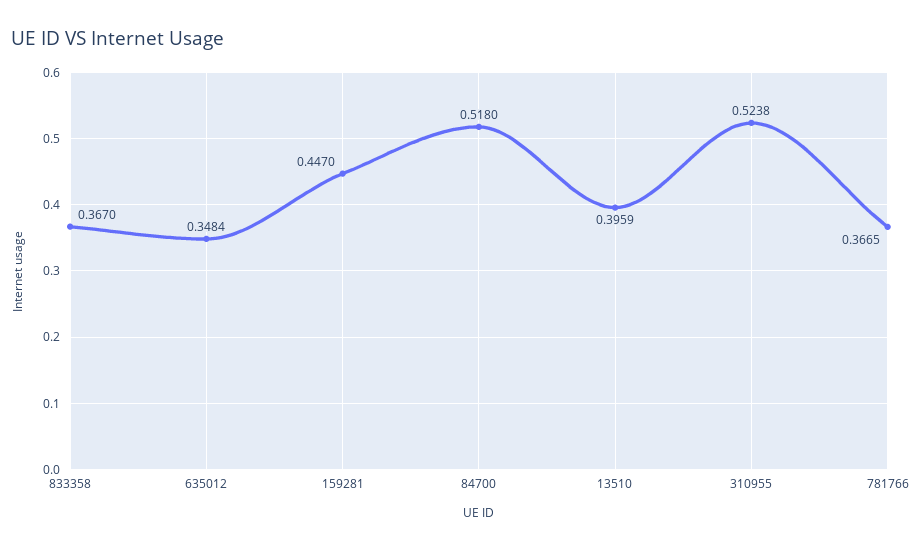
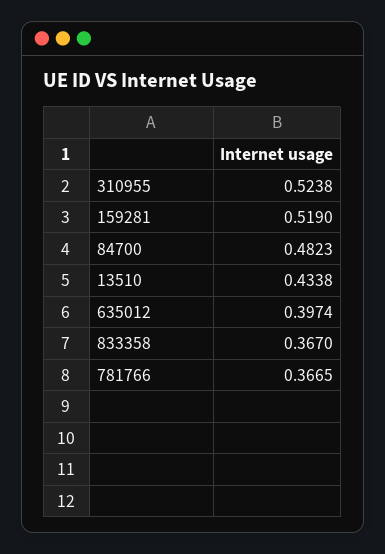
  {
    "833358": 0.367,
-   "635012": 0.3484,
+   "635012": 0.3974,
-   "159281": 0.447,
+   "159281": 0.519,
-   "84700": 0.518,
+   "84700": 0.4823,
-   "13510": 0.3959,
+   "13510": 0.4338,
    "310955": 0.5238,
    "781766": 0.3665
  }

